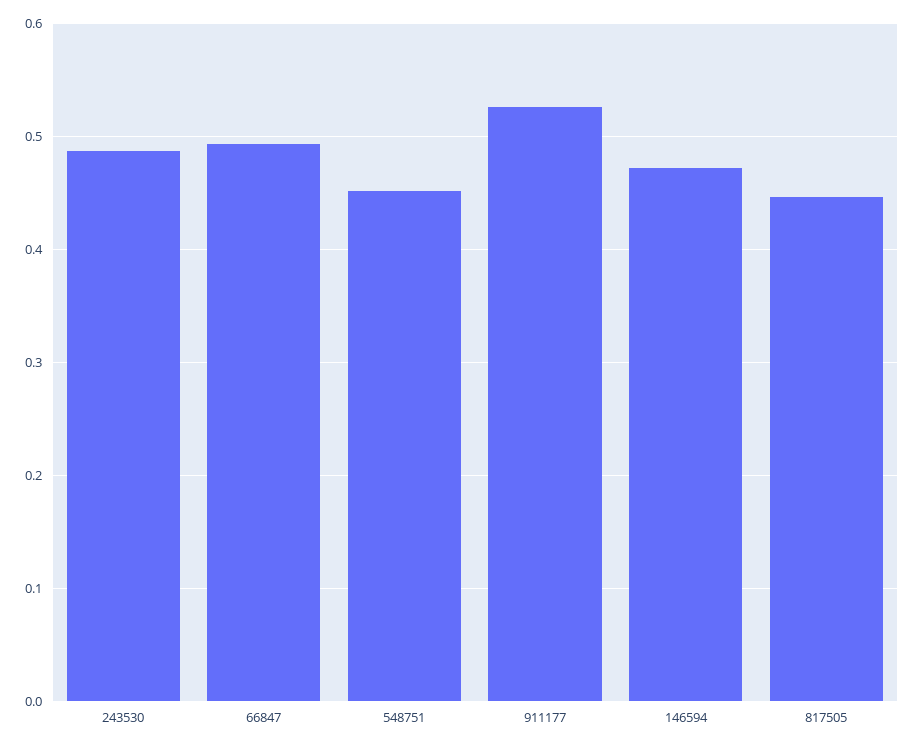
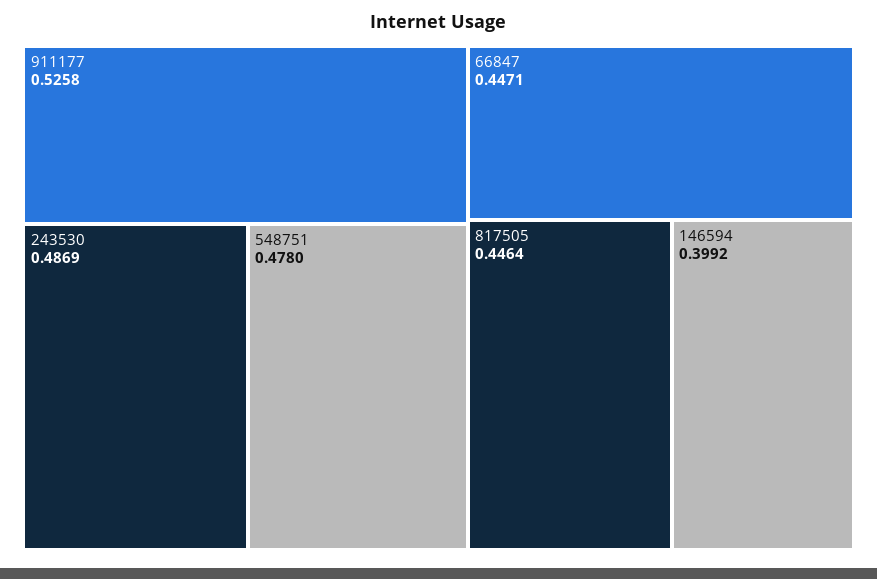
  {
    "243530": 0.4869,
-   "66847": 0.49,
+   "66847": 0.4471,
-   "548751": 0.45,
+   "548751": 0.478,
    "911177": 0.5258,
-   "146594": 0.47,
+   "146594": 0.3992,
    "817505": 0.4464
  }

